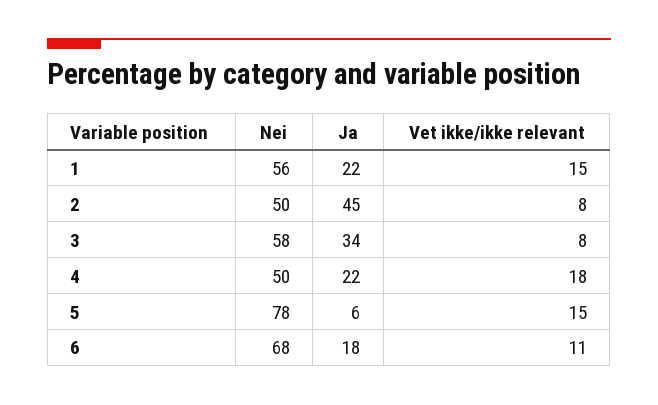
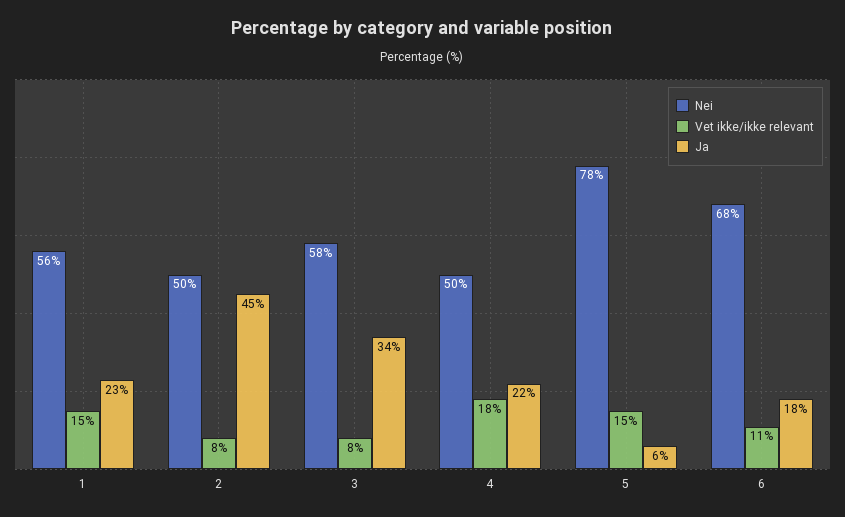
  {
    "Nei": {
      "1": 56,
      "2": 50,
      "3": 58,
      "4": 50,
      "5": 78,
      "6": 68
    },
    "Ja": {
-     "1": 22,
+     "1": 23,
      "2": 45,
      "3": 34,
      "4": 22,
      "5": 6,
      "6": 18
    },
    "Vet ikke/ikke relevant": {
      "1": 15,
      "2": 8,
      "3": 8,
      "4": 18,
      "5": 15,
      "6": 11
    }
  }

